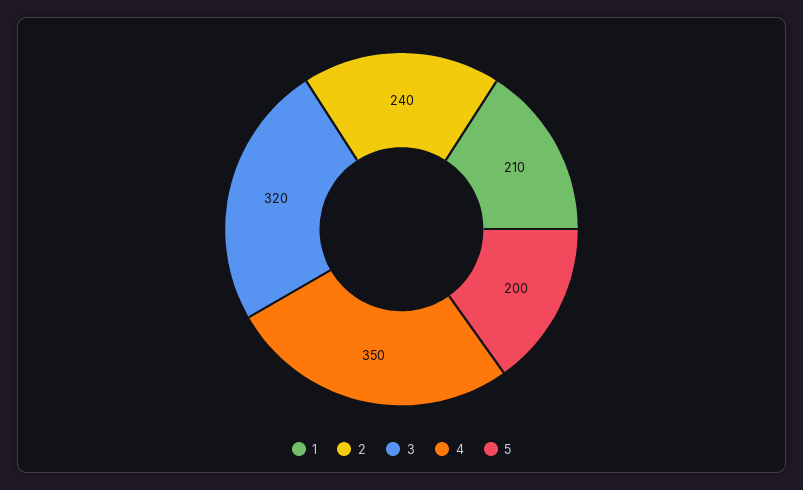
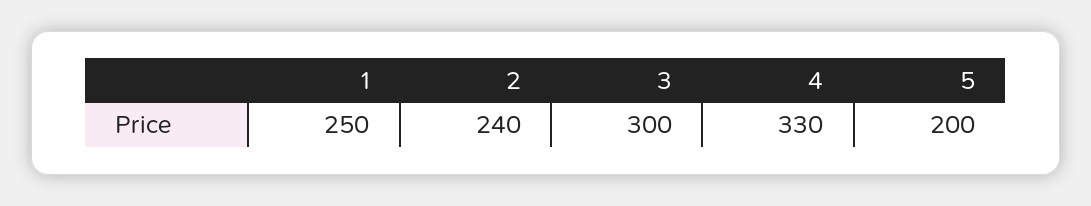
  {
-   "1": 210,
+   "1": 250,
    "2": 240,
-   "3": 320,
+   "3": 300,
-   "4": 350,
+   "4": 330,
    "5": 200
  }

